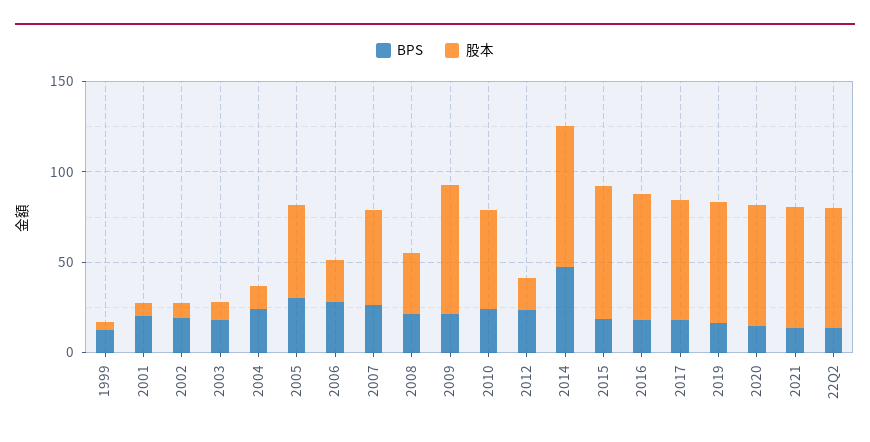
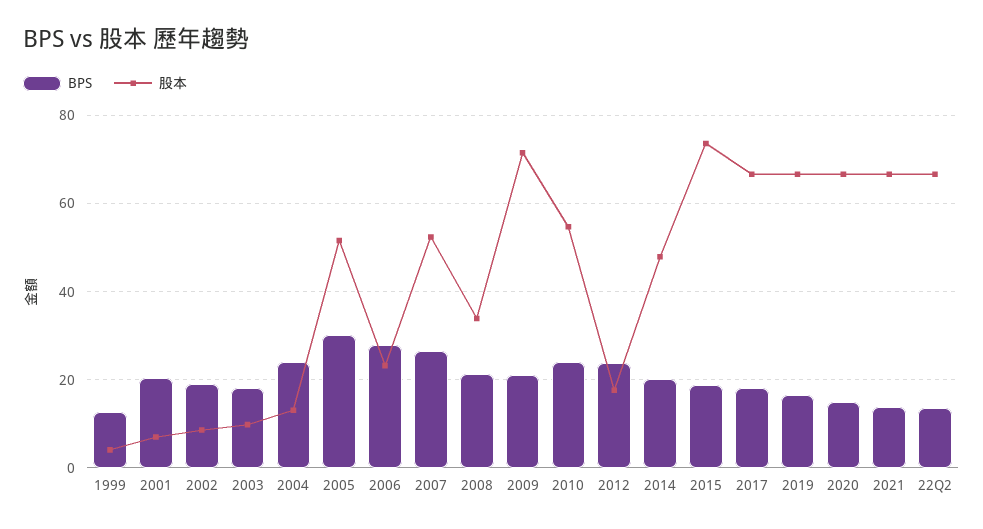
  {
    "BPS": {
      "1999": 12,
      "2001": 20,
      "2002": 18,
      "2003": 18,
      "2004": 24,
      "2005": 30,
      "2006": 28,
      "2007": 26,
      "2008": 22,
      "2009": 22,
      "2010": 24,
      "2012": 24,
-     "2014": 50,
+     "2014": 20,
      "2015": 18,
-     "2016": 20,
      "2017": 18,
      "2019": 16,
      "2020": 14,
      "2021": 14,
      "22Q2": 14
    },
    "股本": {
      "1999": 4,
      "2001": 8,
      "2002": 8,
      "2003": 10,
      "2004": 14,
      "2005": 52,
      "2006": 24,
      "2007": 52,
      "2008": 34,
      "2009": 72,
      "2010": 54,
      "2012": 18,
-     "2014": 80,
+     "2014": 48,
      "2015": 74,
-     "2016": 70,
      "2017": 66,
      "2019": 66,
      "2020": 66,
      "2021": 66,
      "22Q2": 66
    }
  }

